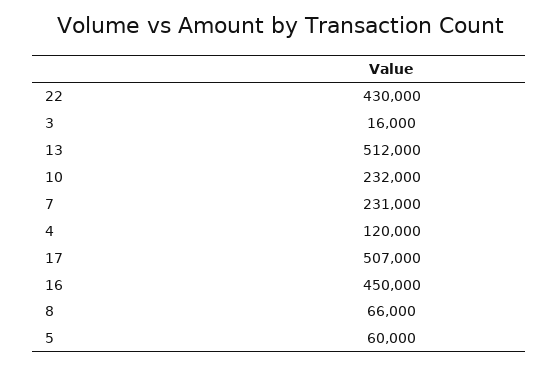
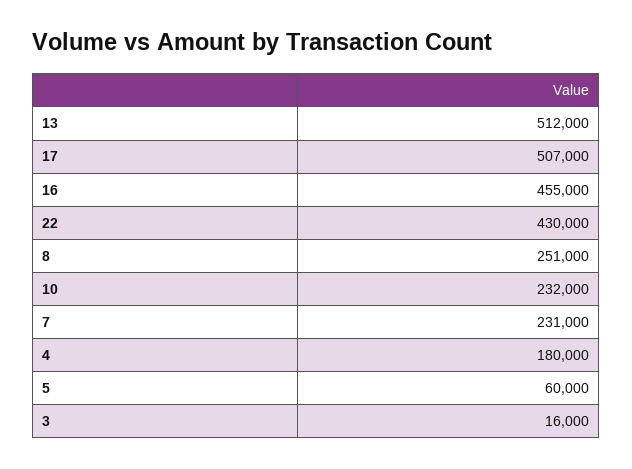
  {
    "22": 430000,
    "3": 16000,
    "13": 512000,
    "10": 232000,
    "7": 231000,
-   "4": 120000,
+   "4": 180000,
    "17": 507000,
-   "16": 450000,
+   "16": 455000,
-   "8": 66000,
+   "8": 251000,
    "5": 60000
  }

